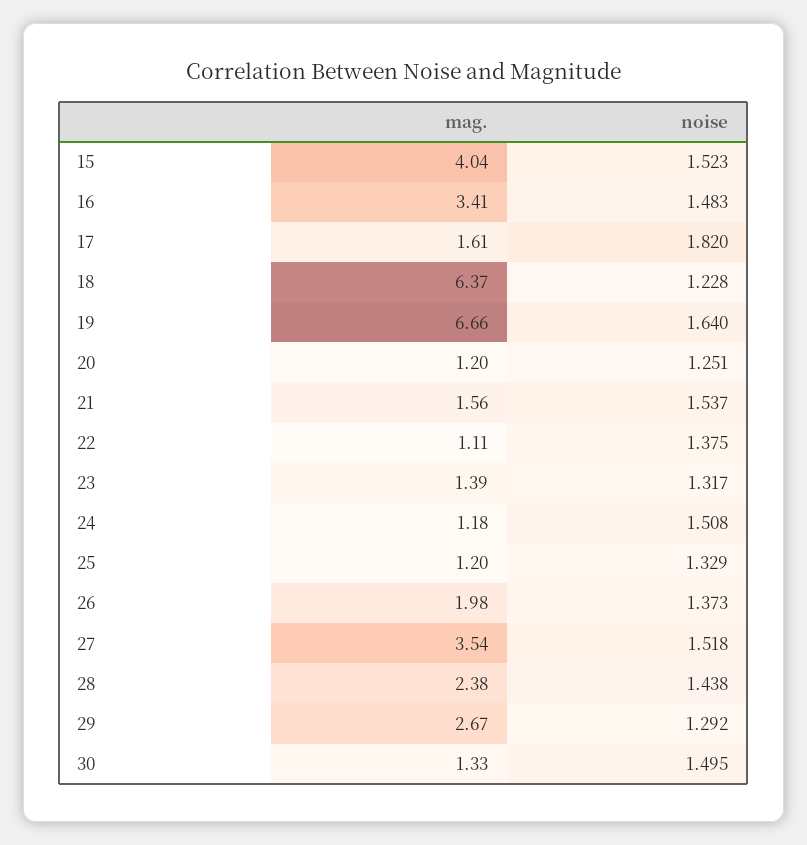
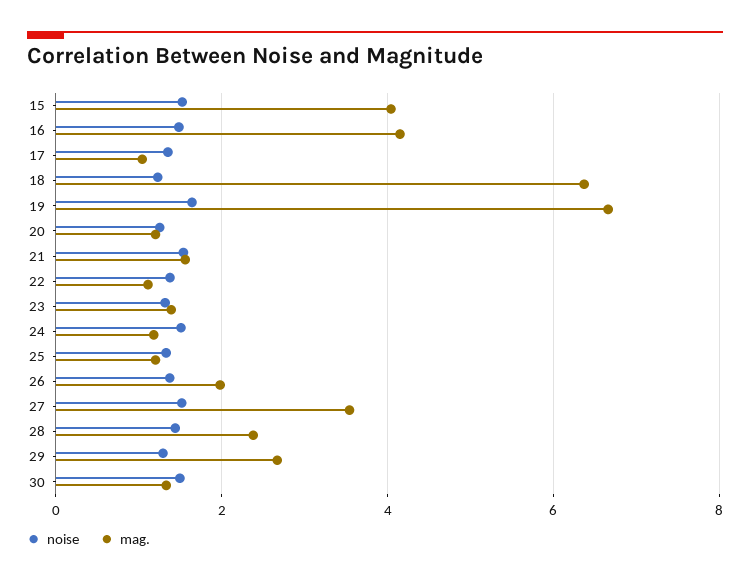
  {
    "mag.": {
      "15": 4.04,
-     "16": 3.41,
+     "16": 4.2,
-     "17": 1.61,
+     "17": 1,
      "18": 6.37,
      "19": 6.66,
      "20": 1.2,
      "21": 1.56,
      "22": 1.11,
      "23": 1.39,
      "24": 1.18,
      "25": 1.2,
      "26": 1.98,
      "27": 3.54,
      "28": 2.38,
      "29": 2.67,
      "30": 1.33
    },
    "noise": {
      "15": 1.523,
      "16": 1.483,
-     "17": 1.82,
+     "17": 1.4,
      "18": 1.228,
      "19": 1.64,
      "20": 1.251,
      "21": 1.537,
      "22": 1.375,
      "23": 1.317,
      "24": 1.508,
      "25": 1.329,
      "26": 1.373,
      "27": 1.518,
      "28": 1.438,
      "29": 1.292,
      "30": 1.495
    }
  }

